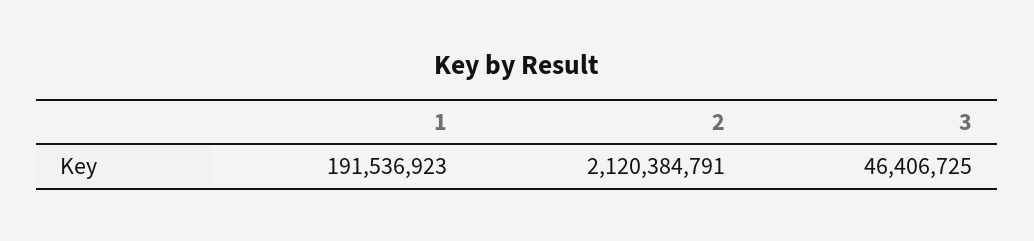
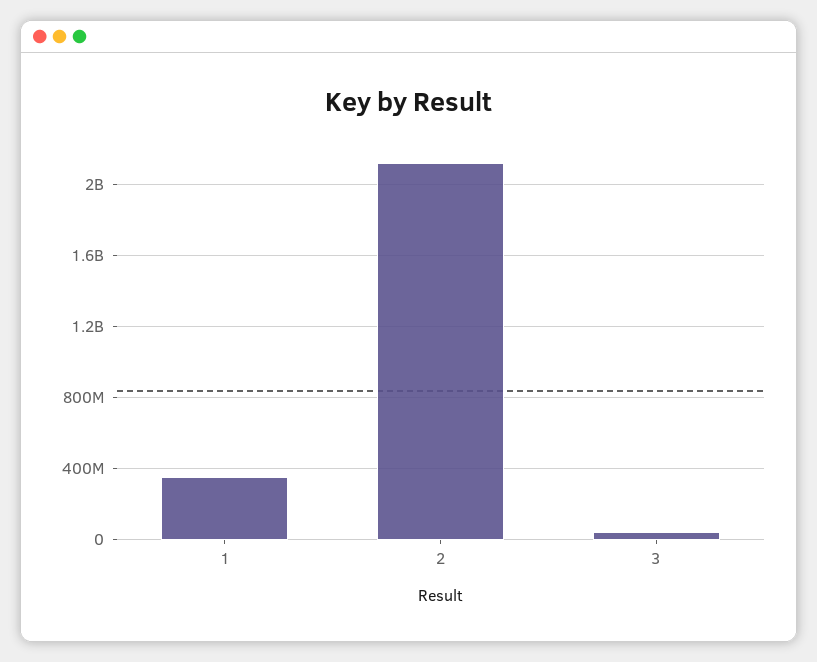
  {
-   "1": 191536923,
+   "1": 350000000,
    "2": 2120384791,
    "3": 46406725
  }

